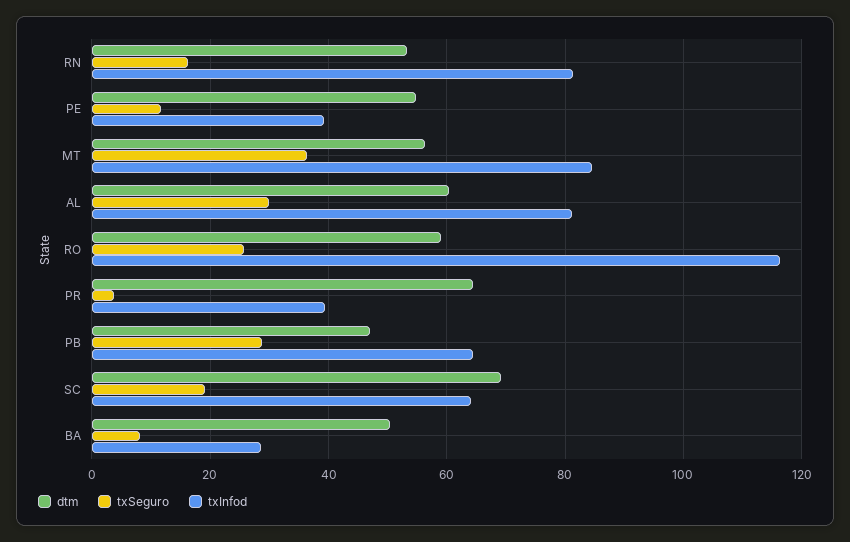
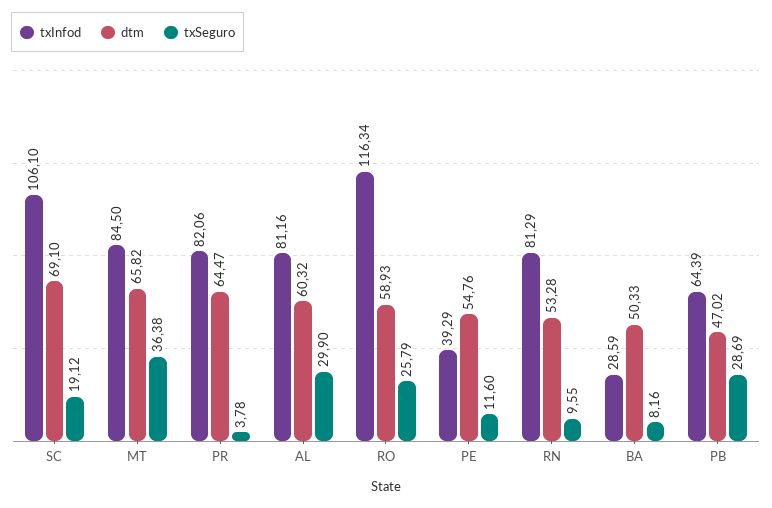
  {
    "dtm": {
      "RN": 53.28,
      "PE": 54.76,
-     "MT": 56,
+     "MT": 65.82,
      "AL": 60.32,
      "RO": 58.93,
      "PR": 64.47,
      "PB": 47.02,
      "SC": 69.1,
      "BA": 50.33
    },
    "txSeguro": {
-     "RN": 16,
+     "RN": 9.55,
      "PE": 11.6,
      "MT": 36.38,
      "AL": 29.9,
      "RO": 25.79,
      "PR": 3.78,
      "PB": 28.69,
      "SC": 19.12,
      "BA": 8.16
    },
    "txInfod": {
      "RN": 81.29,
      "PE": 39.29,
      "MT": 84.5,
      "AL": 81.16,
      "RO": 116.34,
-     "PR": 40,
+     "PR": 82.06,
      "PB": 64.39,
-     "SC": 64,
+     "SC": 106.1,
      "BA": 28.59
    }
  }

